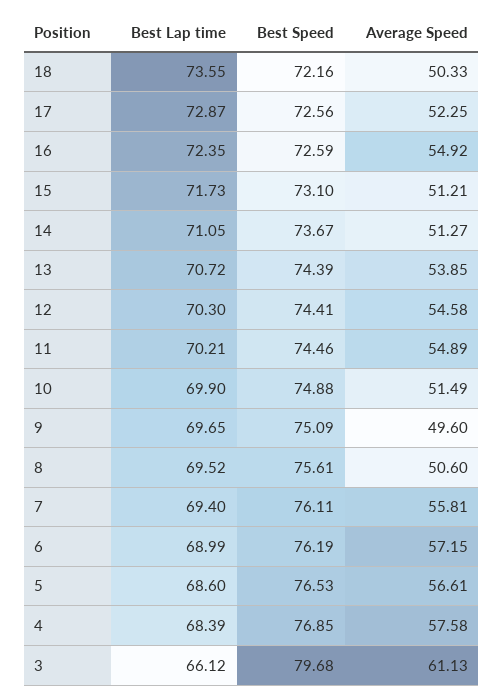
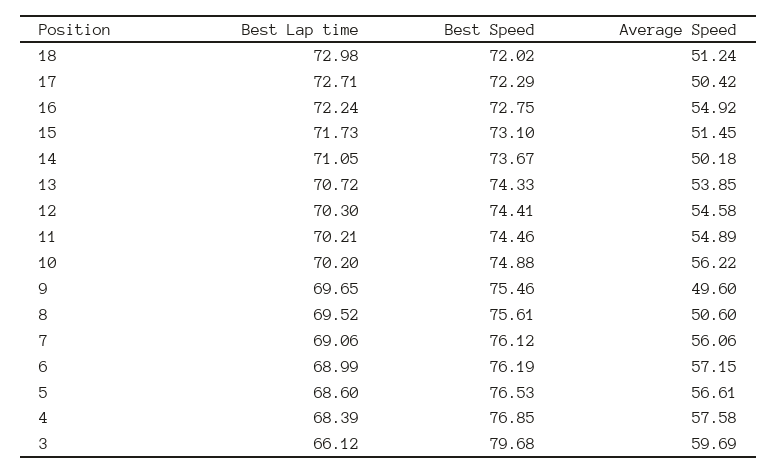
  {
    "Best Lap time": {
-     "18": 73.55,
+     "18": 72.98,
-     "17": 72.87,
+     "17": 72.71,
-     "16": 72.35,
+     "16": 72.24,
      "15": 71.73,
      "14": 71.05,
      "13": 70.72,
      "12": 70.3,
      "11": 70.21,
-     "10": 69.9,
+     "10": 70.2,
      "9": 69.65,
      "8": 69.52,
-     "7": 69.4,
+     "7": 69.06,
      "6": 68.99,
      "5": 68.6,
      "4": 68.39,
      "3": 66.12
    },
    "Best Speed": {
-     "18": 72.16,
+     "18": 72.02,
-     "17": 72.56,
+     "17": 72.29,
-     "16": 72.59,
+     "16": 72.75,
      "15": 73.1,
      "14": 73.67,
-     "13": 74.39,
+     "13": 74.33,
      "12": 74.41,
      "11": 74.46,
      "10": 74.88,
-     "9": 75.09,
+     "9": 75.46,
      "8": 75.61,
-     "7": 76.11,
+     "7": 76.12,
      "6": 76.19,
      "5": 76.53,
      "4": 76.85,
      "3": 79.68
    },
    "Average Speed": {
-     "18": 50.33,
+     "18": 51.24,
-     "17": 52.25,
+     "17": 50.42,
      "16": 54.92,
-     "15": 51.21,
+     "15": 51.45,
-     "14": 51.27,
+     "14": 50.18,
      "13": 53.85,
      "12": 54.58,
      "11": 54.89,
-     "10": 51.49,
+     "10": 56.22,
      "9": 49.6,
      "8": 50.6,
-     "7": 55.81,
+     "7": 56.06,
      "6": 57.15,
      "5": 56.61,
      "4": 57.58,
-     "3": 61.13
+     "3": 59.69
    }
  }

